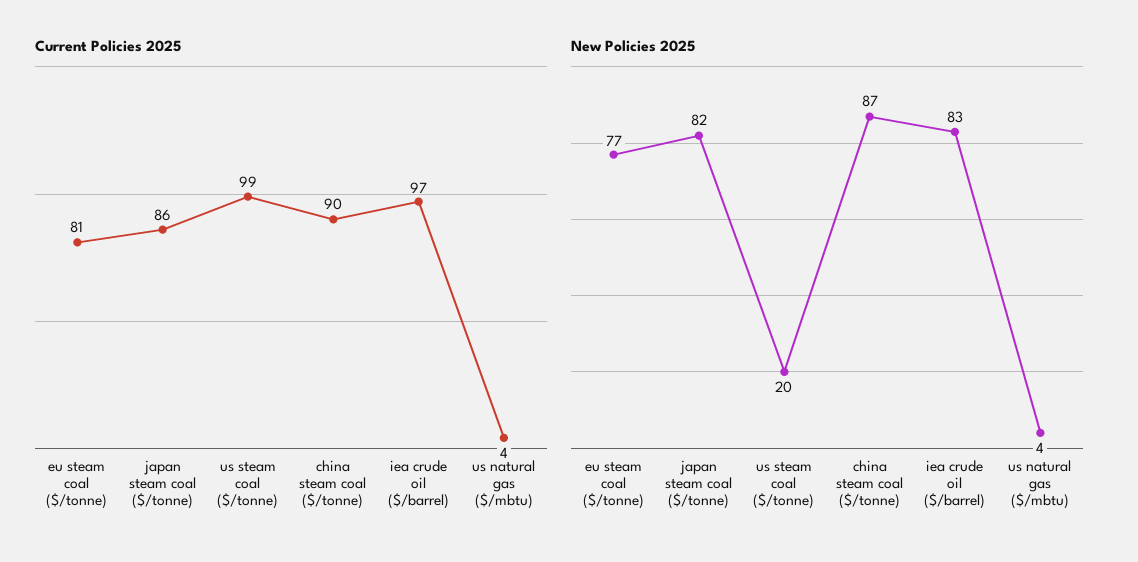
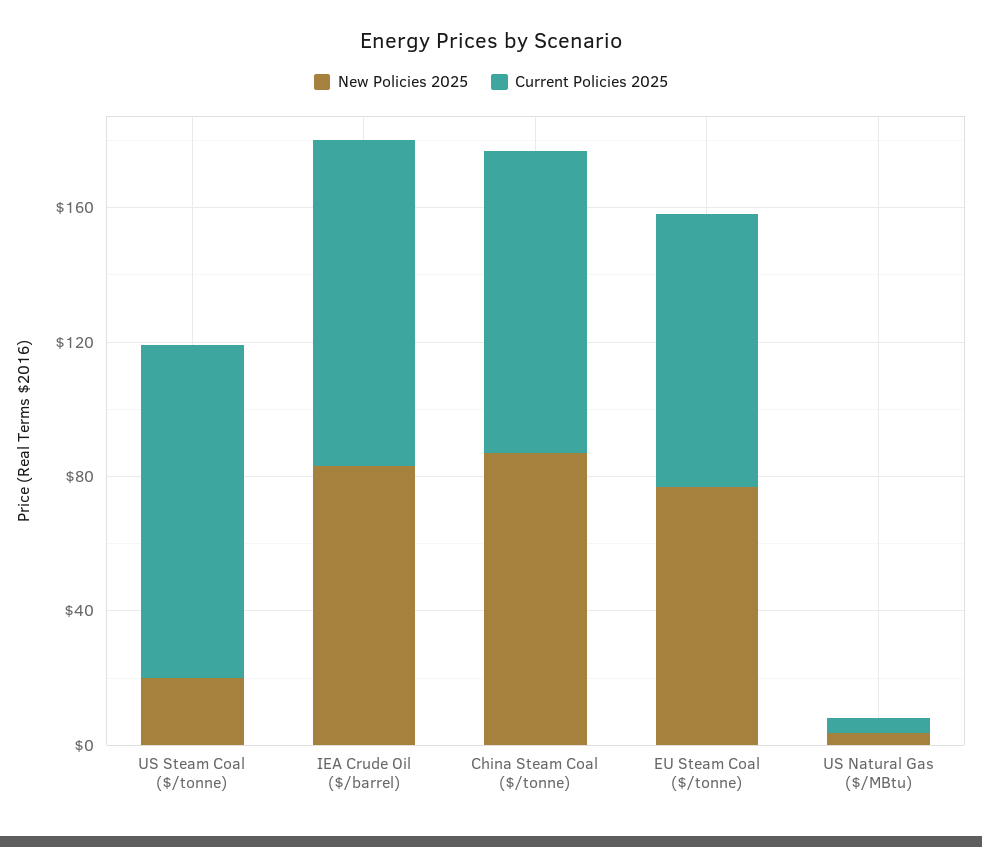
  {
    "Current Policies 2025": {
      "eu steam coal ($/tonne)": 81,
-     "japan steam coal ($/tonne)": 86,
      "us steam coal ($/tonne)": 99,
      "china steam coal ($/tonne)": 90,
      "iea crude oil ($/barrel)": 97,
      "us natural gas ($/mbtu)": 4
    },
    "New Policies 2025": {
      "eu steam coal ($/tonne)": 77,
-     "japan steam coal ($/tonne)": 82,
      "us steam coal ($/tonne)": 20,
      "china steam coal ($/tonne)": 87,
      "iea crude oil ($/barrel)": 83,
      "us natural gas ($/mbtu)": 4
    }
  }

